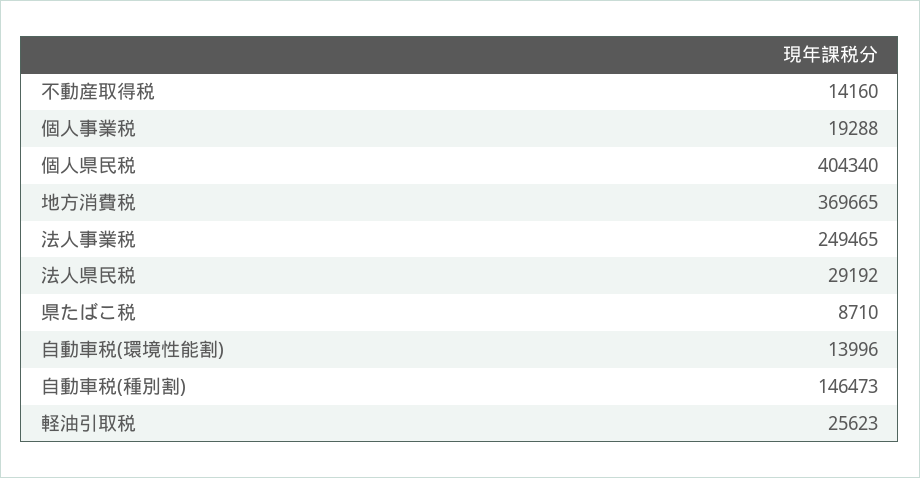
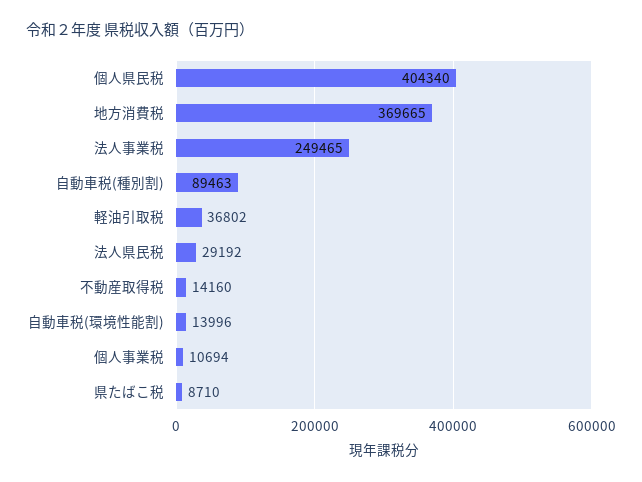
  {
    "不動産取得税": 14160,
-   "個人事業税": 19288,
+   "個人事業税": 10694,
    "個人県民税": 404340,
    "地方消費税": 369665,
    "法人事業税": 249465,
    "法人県民税": 29192,
    "県たばこ税": 8710,
    "自動車税(環境性能割)": 13996,
-   "自動車税(種別割)": 146473,
+   "自動車税(種別割)": 89463,
-   "軽油引取税": 25623
+   "軽油引取税": 36802
  }

